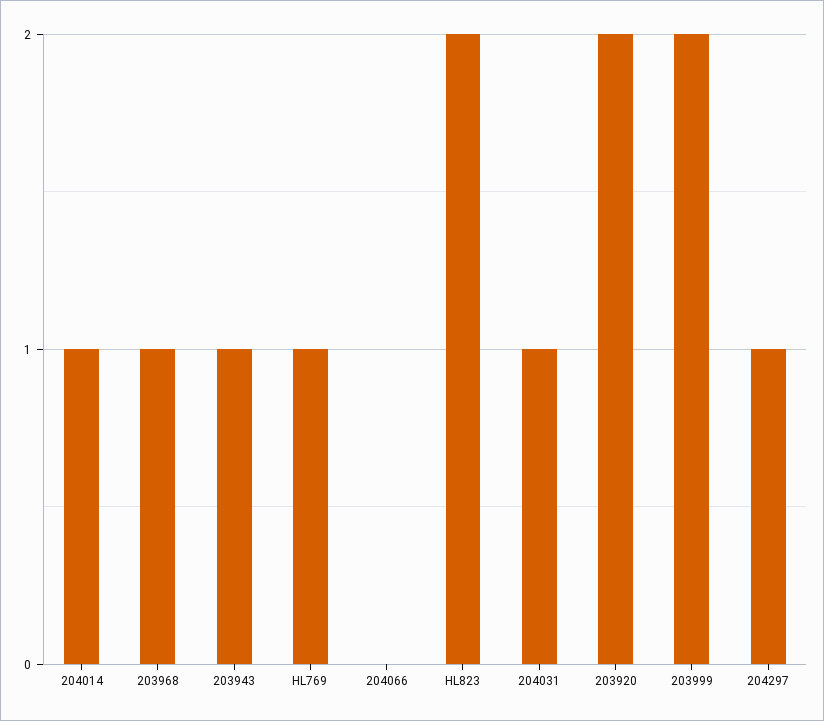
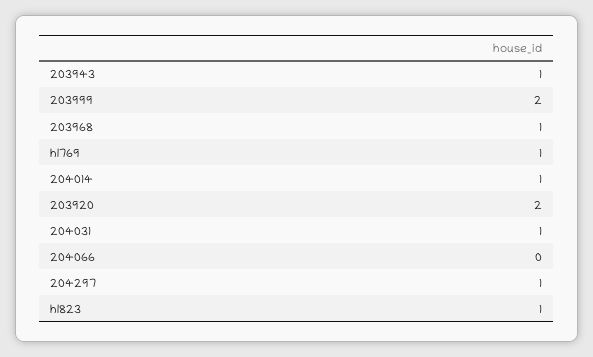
  {
    "204014": 1,
    "203968": 1,
    "203943": 1,
    "HL769": 1,
    "204066": 0,
-   "HL823": 2,
+   "HL823": 1,
    "204031": 1,
    "203920": 2,
    "203999": 2,
    "204297": 1
  }

